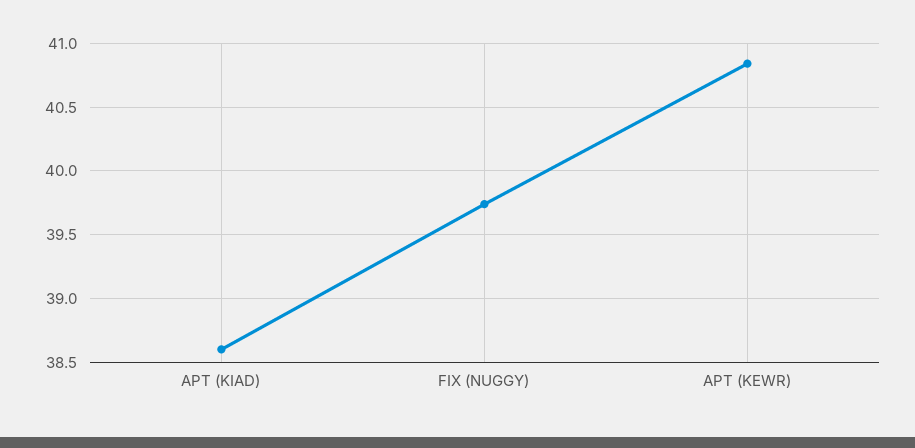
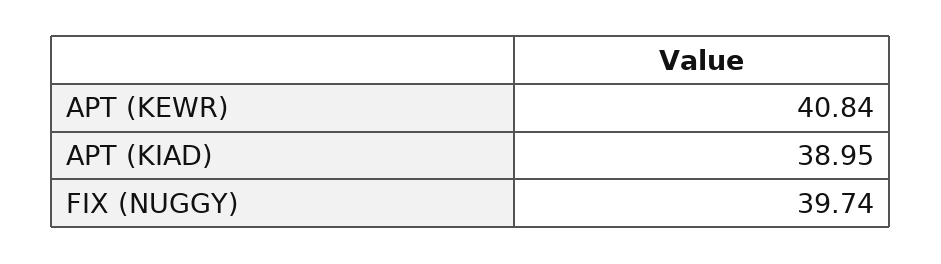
  {
-   "APT (KIAD)": 38.6,
+   "APT (KIAD)": 38.95,
    "FIX (NUGGY)": 39.74,
    "APT (KEWR)": 40.84
  }

